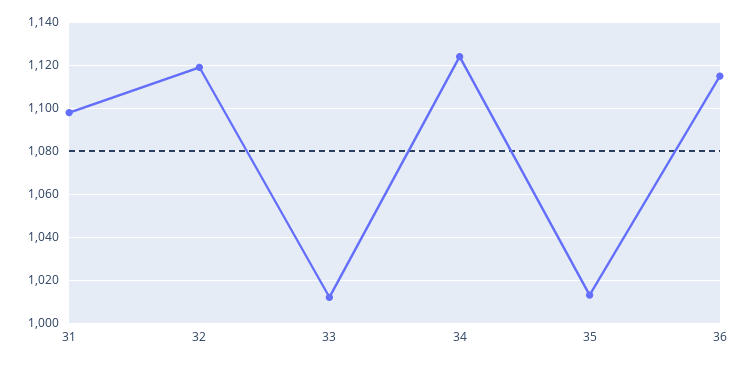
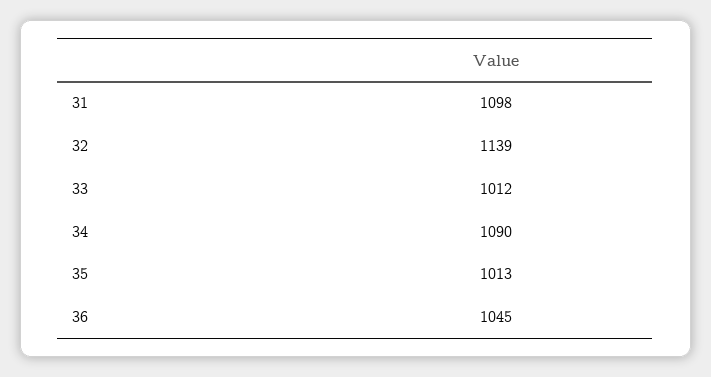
  {
    "31": 1098,
-   "32": 1120,
+   "32": 1139,
    "33": 1012,
-   "34": 1125,
+   "34": 1090,
    "35": 1013,
-   "36": 1115
+   "36": 1045
  }

